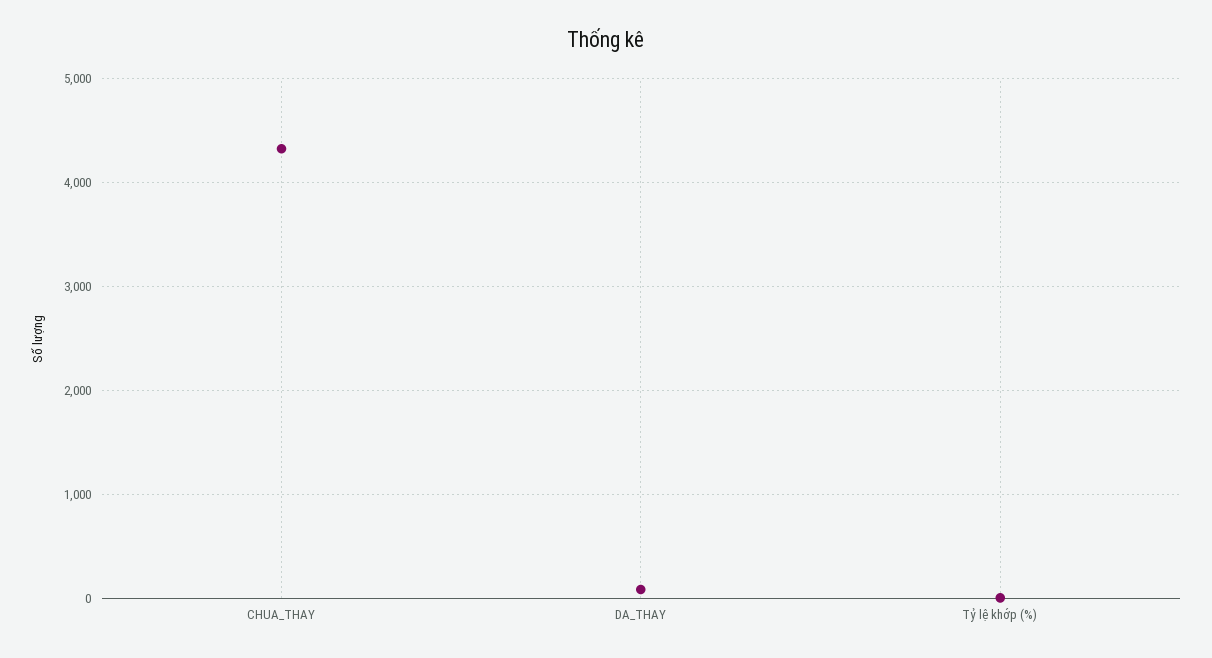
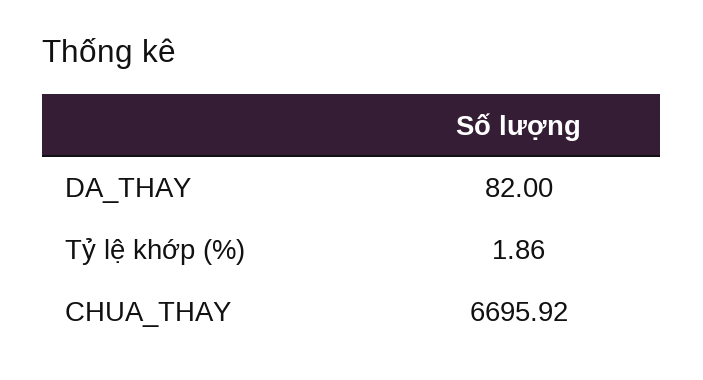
  {
-   "CHUA_THAY": 4300,
+   "CHUA_THAY": 6695.92,
    "DA_THAY": 82,
    "Tỷ lệ khớp (%)": 1.86
  }

